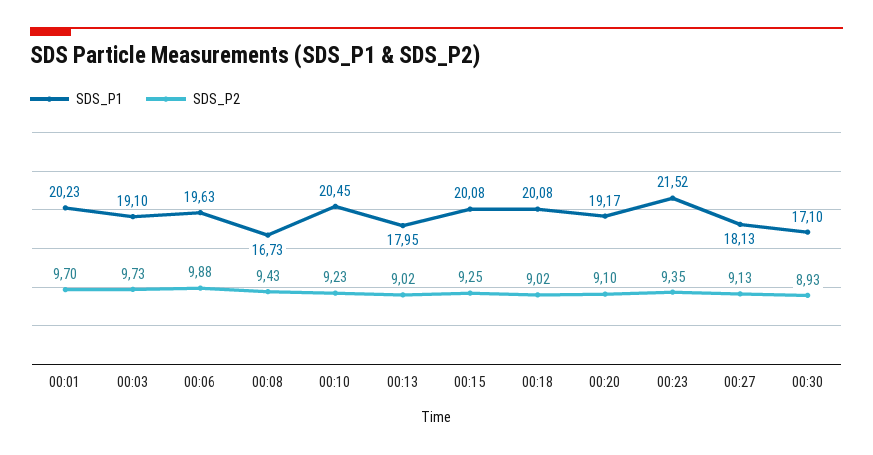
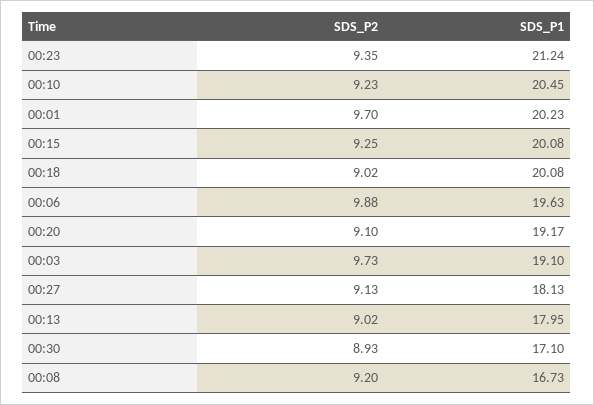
  {
    "SDS_P1": {
      "00:01": 20.23,
      "00:03": 19.1,
      "00:06": 19.63,
      "00:08": 16.73,
      "00:10": 20.45,
      "00:13": 17.95,
      "00:15": 20.08,
      "00:18": 20.08,
      "00:20": 19.17,
-     "00:23": 21.52,
+     "00:23": 21.24,
      "00:27": 18.13,
      "00:30": 17.1
    },
    "SDS_P2": {
      "00:01": 9.7,
      "00:03": 9.73,
      "00:06": 9.88,
-     "00:08": 9.43,
+     "00:08": 9.2,
      "00:10": 9.23,
      "00:13": 9.02,
      "00:15": 9.25,
      "00:18": 9.02,
      "00:20": 9.1,
      "00:23": 9.35,
      "00:27": 9.13,
      "00:30": 8.93
    }
  }

